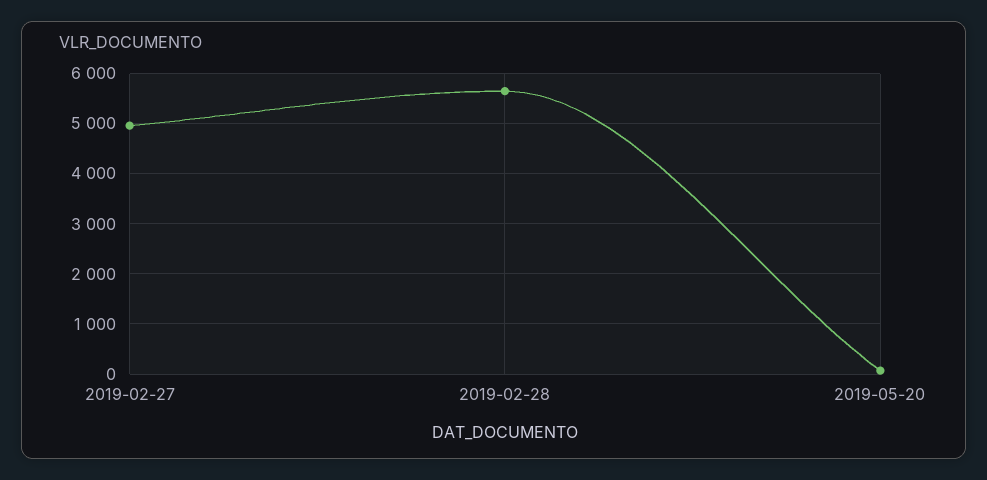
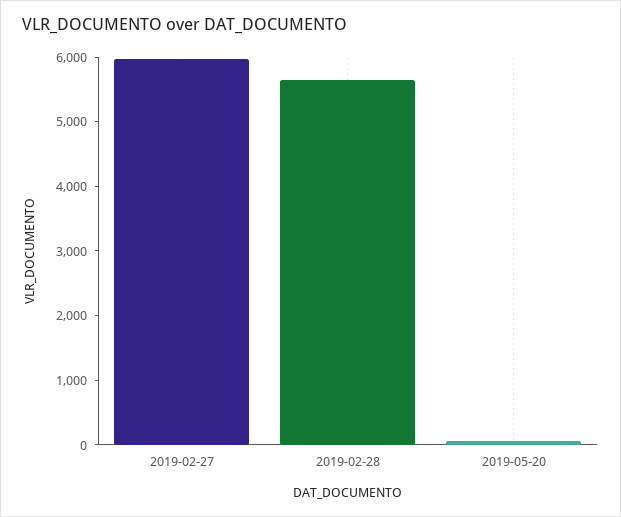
  {
-   "2019-02-27": 5000,
+   "2019-02-27": 6000,
    "2019-02-28": 5600,
    "2019-05-20": 0
  }

